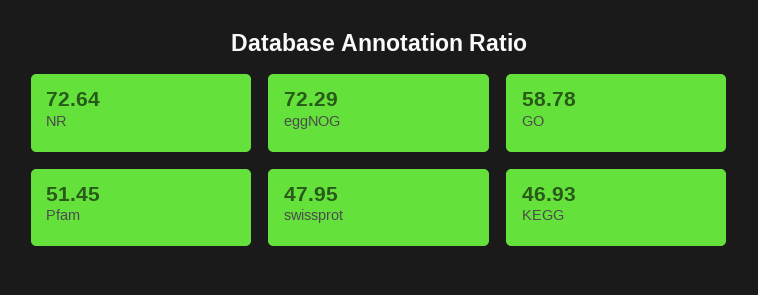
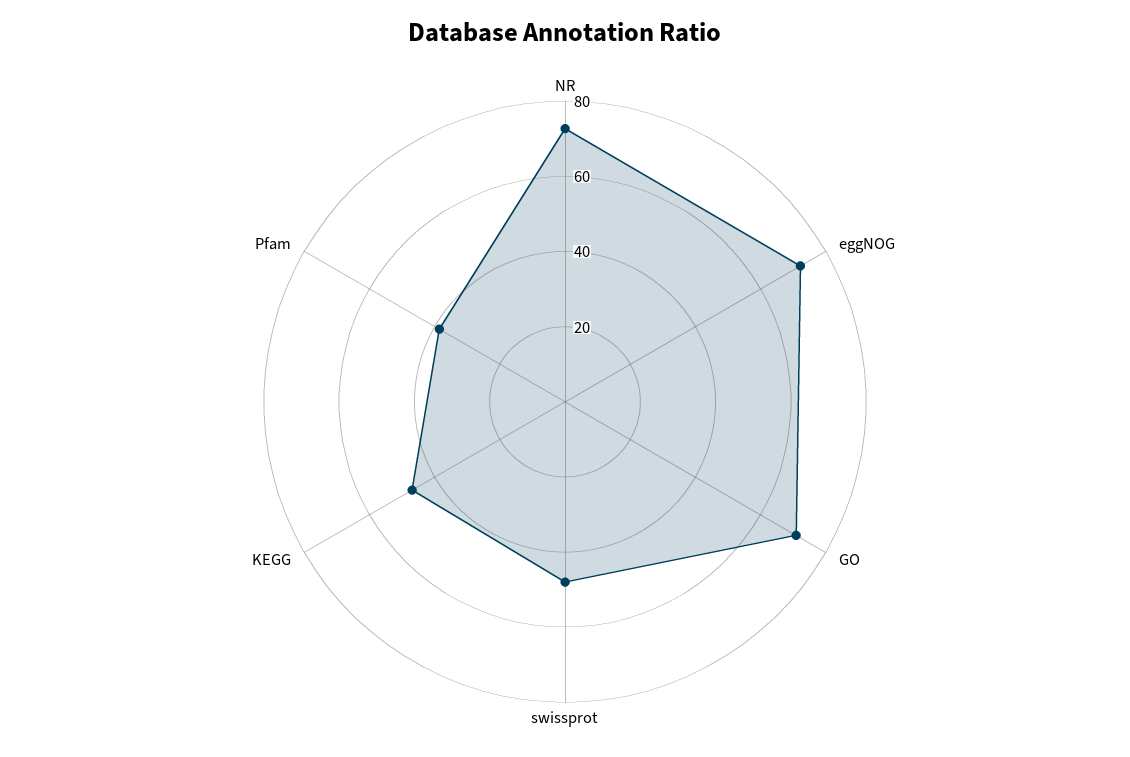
  {
    "NR": 72.64,
    "eggNOG": 72.29,
-   "GO": 58.78,
+   "GO": 70,
-   "Pfam": 51.45,
+   "Pfam": 40,
    "swissprot": 47.95,
    "KEGG": 46.93
  }

